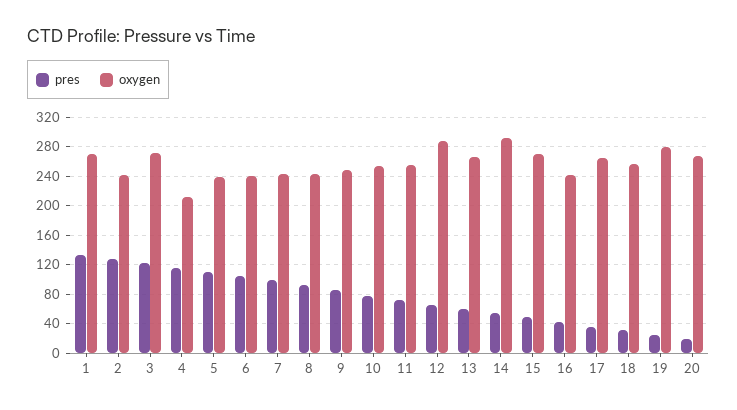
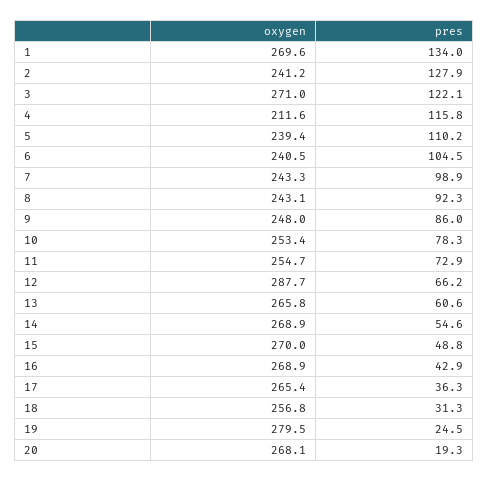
  {
    "pres": {
      "1": 134,
      "2": 127.9,
      "3": 122.1,
      "4": 115.8,
      "5": 110.2,
      "6": 104.5,
      "7": 98.9,
      "8": 92.3,
      "9": 86,
      "10": 78.3,
      "11": 72.9,
      "12": 66.2,
      "13": 60.6,
      "14": 54.6,
      "15": 48.8,
      "16": 42.9,
      "17": 36.3,
      "18": 31.3,
      "19": 24.5,
      "20": 19.3
    },
    "oxygen": {
      "1": 269.6,
      "2": 241.2,
      "3": 271,
      "4": 211.6,
      "5": 239.4,
      "6": 240.5,
      "7": 243.3,
      "8": 243.1,
      "9": 248,
      "10": 253.4,
      "11": 254.7,
      "12": 287.7,
      "13": 265.8,
-     "14": 290,
+     "14": 268.9,
      "15": 270,
-     "16": 240,
+     "16": 268.9,
      "17": 265.4,
      "18": 256.8,
      "19": 279.5,
      "20": 268.1
    }
  }

